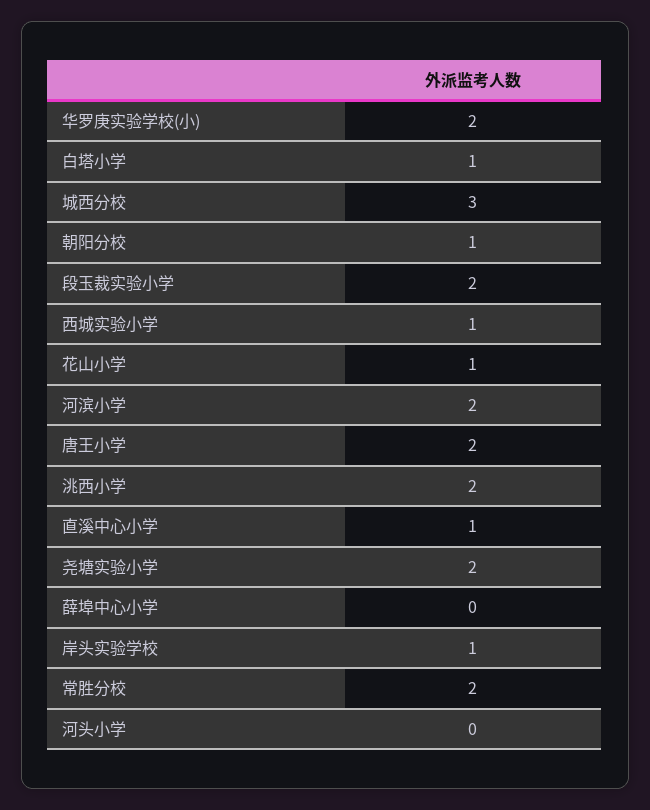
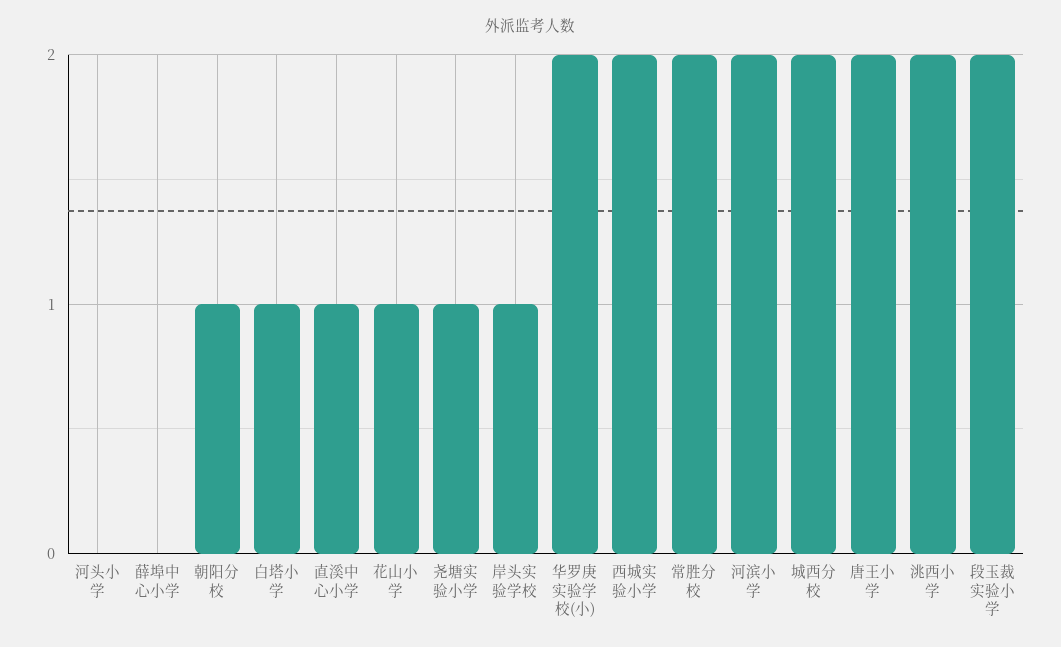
  {
    "华罗庚实验学校(小)": 2,
    "白塔小学": 1,
-   "城西分校": 3,
+   "城西分校": 2,
    "朝阳分校": 1,
    "段玉裁实验小学": 2,
-   "西城实验小学": 1,
+   "西城实验小学": 2,
    "花山小学": 1,
    "河滨小学": 2,
    "唐王小学": 2,
    "洮西小学": 2,
    "直溪中心小学": 1,
-   "尧塘实验小学": 2,
+   "尧塘实验小学": 1,
    "薛埠中心小学": 0,
    "岸头实验学校": 1,
    "常胜分校": 2,
    "河头小学": 0
  }

